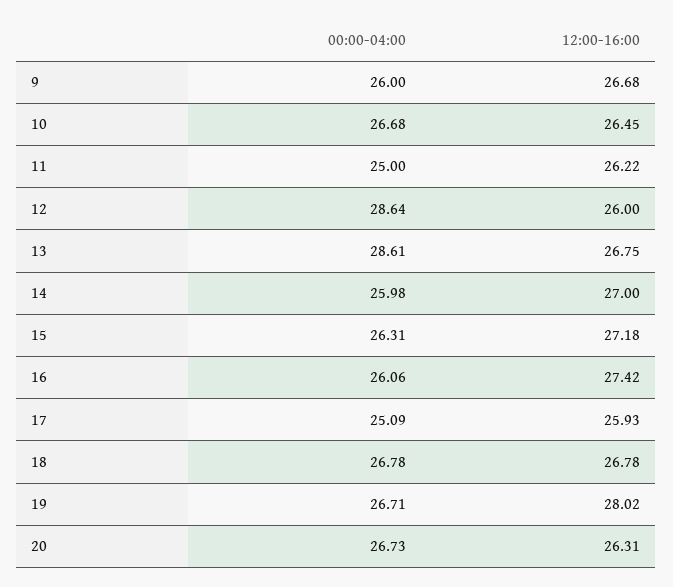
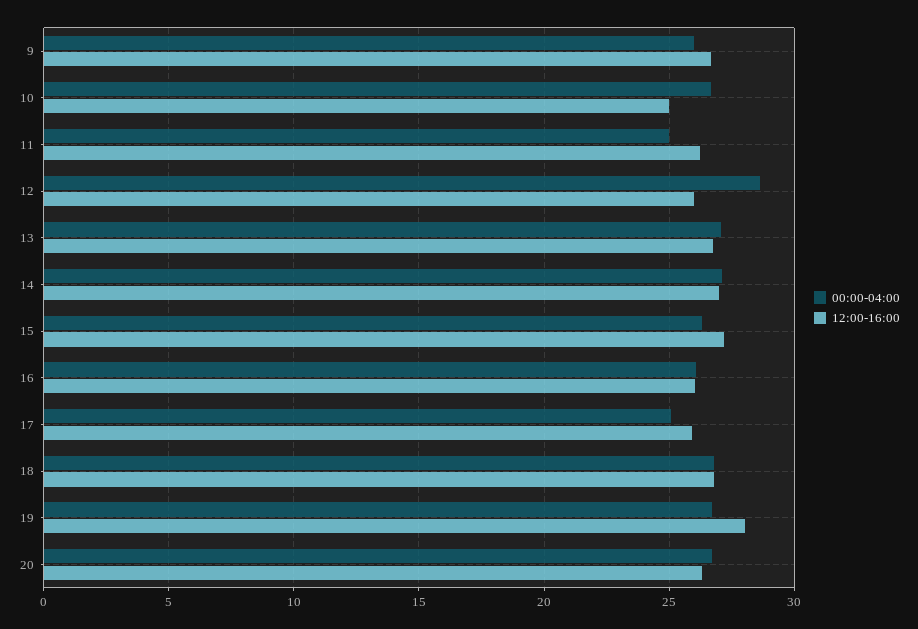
  {
    "00:00-04:00": {
      "9": 26,
      "10": 26.68,
      "11": 25,
      "12": 28.64,
-     "13": 28.61,
+     "13": 27,
-     "14": 25.98,
+     "14": 27,
      "15": 26.31,
      "16": 26.06,
      "17": 25.09,
      "18": 26.78,
      "19": 26.71,
      "20": 26.73
    },
    "12:00-16:00": {
      "9": 26.68,
-     "10": 26.45,
+     "10": 25,
      "11": 26.22,
      "12": 26,
      "13": 26.75,
      "14": 27,
      "15": 27.18,
-     "16": 27.42,
+     "16": 26,
      "17": 25.93,
      "18": 26.78,
      "19": 28.02,
      "20": 26.31
    }
  }

